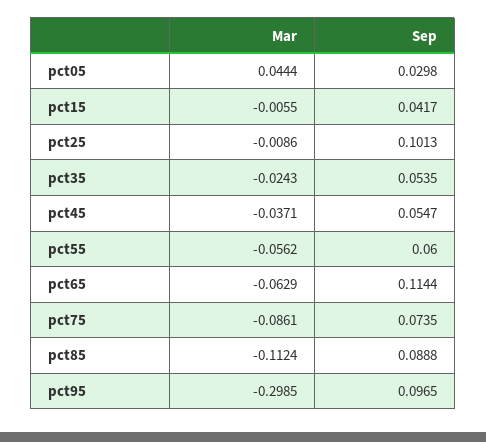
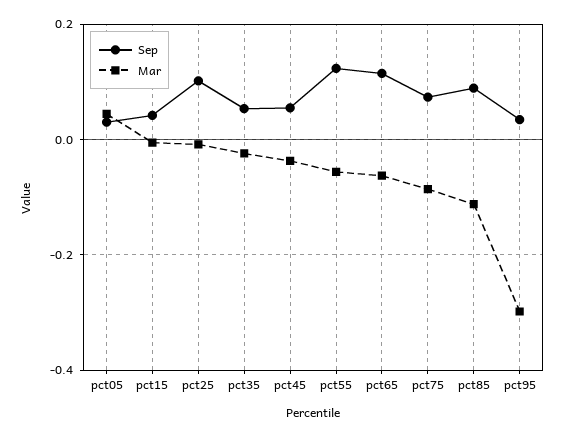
  {
    "Mar": {
      "pct05": 0.0444,
      "pct15": -0.0055,
      "pct25": -0.0086,
      "pct35": -0.0243,
      "pct45": -0.0371,
      "pct55": -0.0562,
      "pct65": -0.0629,
      "pct75": -0.0861,
      "pct85": -0.1124,
      "pct95": -0.2985
    },
    "Sep": {
      "pct05": 0.0298,
      "pct15": 0.0417,
      "pct25": 0.1013,
      "pct35": 0.0535,
      "pct45": 0.0547,
-     "pct55": 0.06,
+     "pct55": 0.12,
      "pct65": 0.1144,
      "pct75": 0.0735,
      "pct85": 0.0888,
-     "pct95": 0.0965
+     "pct95": 0.04
    }
  }

